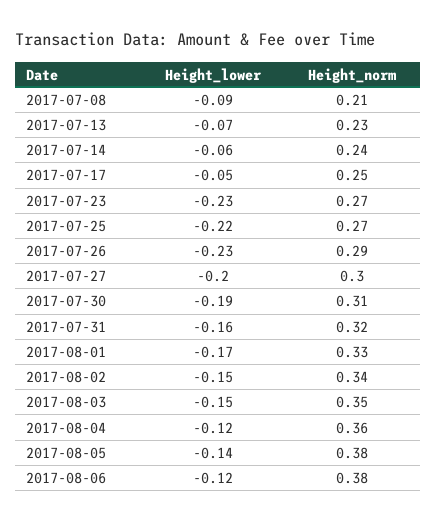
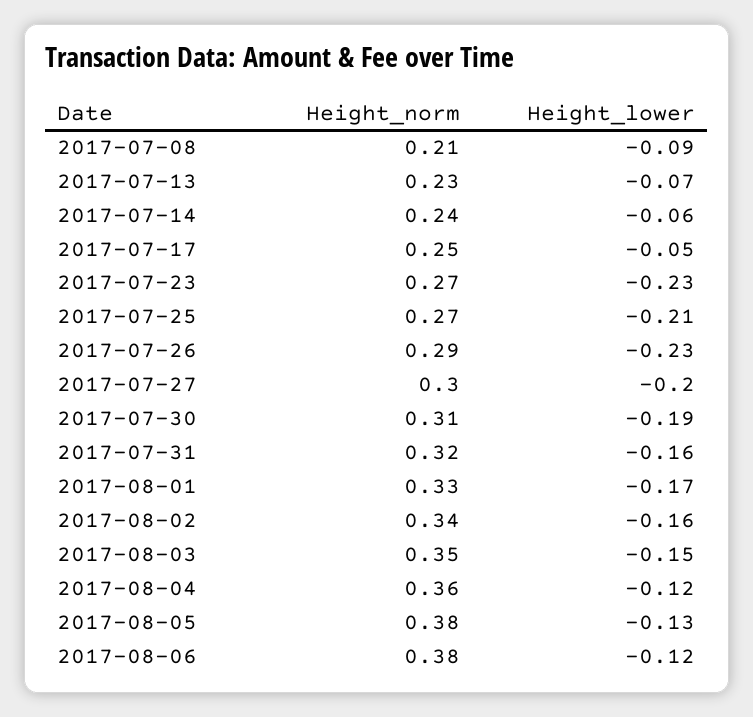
  {
    "Height_lower": {
      "2017-07-08": -0.09,
      "2017-07-13": -0.07,
      "2017-07-14": -0.06,
      "2017-07-17": -0.05,
      "2017-07-23": -0.23,
-     "2017-07-25": -0.22,
+     "2017-07-25": -0.21,
      "2017-07-26": -0.23,
      "2017-07-27": -0.2,
      "2017-07-30": -0.19,
      "2017-07-31": -0.16,
      "2017-08-01": -0.17,
-     "2017-08-02": -0.15,
+     "2017-08-02": -0.16,
      "2017-08-03": -0.15,
      "2017-08-04": -0.12,
-     "2017-08-05": -0.14,
+     "2017-08-05": -0.13,
      "2017-08-06": -0.12
    },
    "Height_norm": {
      "2017-07-08": 0.21,
      "2017-07-13": 0.23,
      "2017-07-14": 0.24,
      "2017-07-17": 0.25,
      "2017-07-23": 0.27,
      "2017-07-25": 0.27,
      "2017-07-26": 0.29,
      "2017-07-27": 0.3,
      "2017-07-30": 0.31,
      "2017-07-31": 0.32,
      "2017-08-01": 0.33,
      "2017-08-02": 0.34,
      "2017-08-03": 0.35,
      "2017-08-04": 0.36,
      "2017-08-05": 0.38,
      "2017-08-06": 0.38
    }
  }

